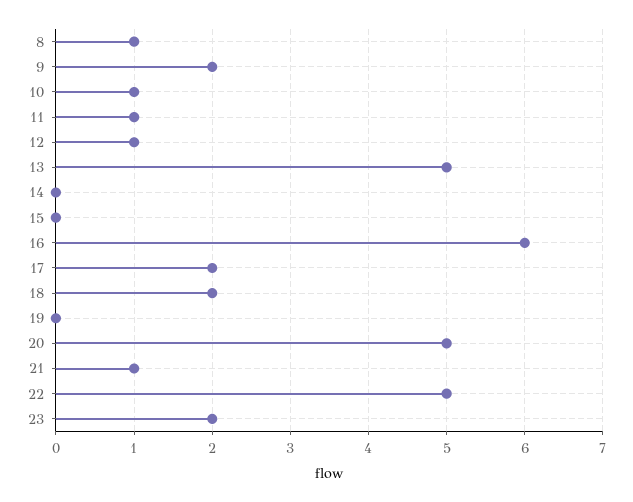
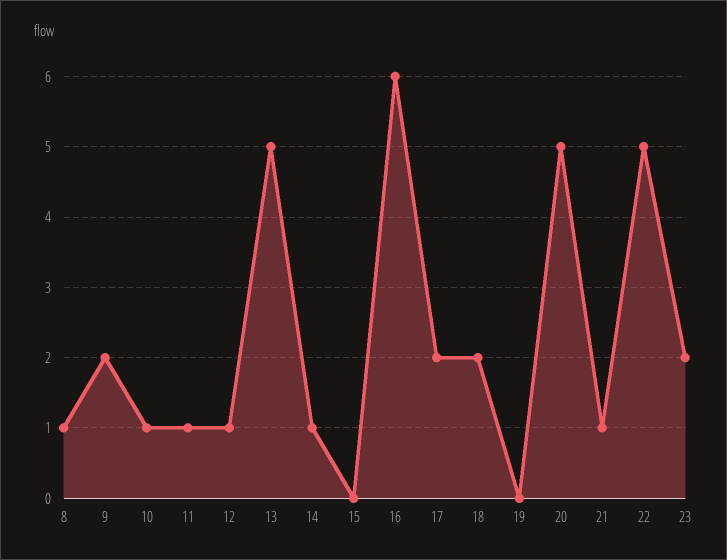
  {
    "8": 1,
    "9": 2,
    "10": 1,
    "11": 1,
    "12": 1,
    "13": 5,
-   "14": 0,
+   "14": 1,
    "15": 0,
    "16": 6,
    "17": 2,
    "18": 2,
    "19": 0,
    "20": 5,
    "21": 1,
    "22": 5,
    "23": 2
  }

